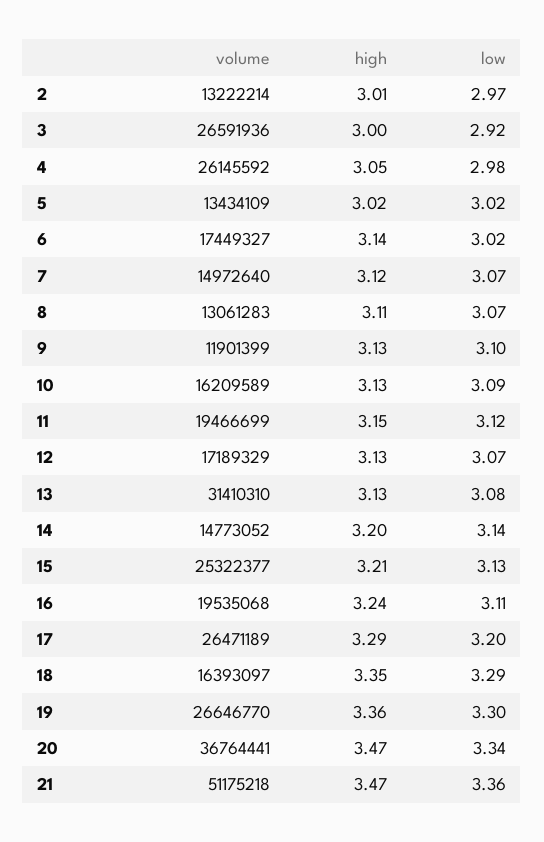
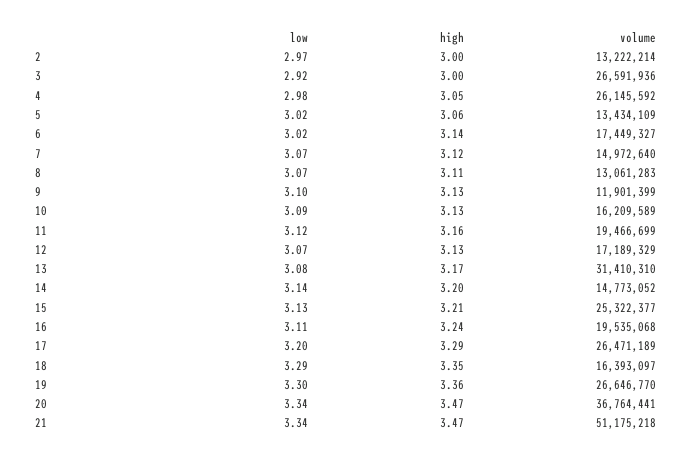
  {
    "volume": {
      "2": 13222214,
      "3": 26591936,
      "4": 26145592,
      "5": 13434109,
      "6": 17449327,
      "7": 14972640,
      "8": 13061283,
      "9": 11901399,
      "10": 16209589,
      "11": 19466699,
      "12": 17189329,
      "13": 31410310,
      "14": 14773052,
      "15": 25322377,
      "16": 19535068,
      "17": 26471189,
      "18": 16393097,
      "19": 26646770,
      "20": 36764441,
      "21": 51175218
    },
    "high": {
-     "2": 3.01,
+     "2": 3,
      "3": 3,
      "4": 3.05,
-     "5": 3.02,
+     "5": 3.06,
      "6": 3.14,
      "7": 3.12,
      "8": 3.11,
      "9": 3.13,
      "10": 3.13,
-     "11": 3.15,
+     "11": 3.16,
      "12": 3.13,
-     "13": 3.13,
+     "13": 3.17,
      "14": 3.2,
      "15": 3.21,
      "16": 3.24,
      "17": 3.29,
      "18": 3.35,
      "19": 3.36,
      "20": 3.47,
      "21": 3.47
    },
    "low": {
      "2": 2.97,
      "3": 2.92,
      "4": 2.98,
      "5": 3.02,
      "6": 3.02,
      "7": 3.07,
      "8": 3.07,
      "9": 3.1,
      "10": 3.09,
      "11": 3.12,
      "12": 3.07,
      "13": 3.08,
      "14": 3.14,
      "15": 3.13,
      "16": 3.11,
      "17": 3.2,
      "18": 3.29,
      "19": 3.3,
      "20": 3.34,
-     "21": 3.36
+     "21": 3.34
    }
  }

